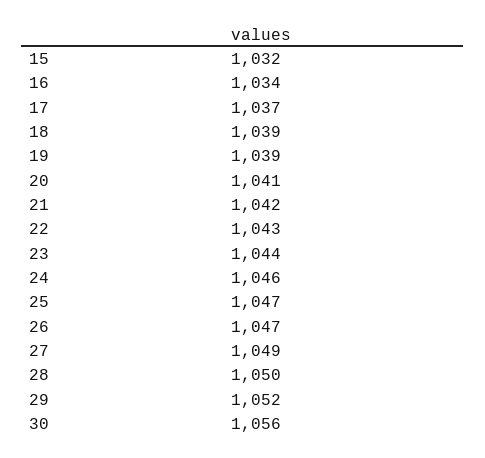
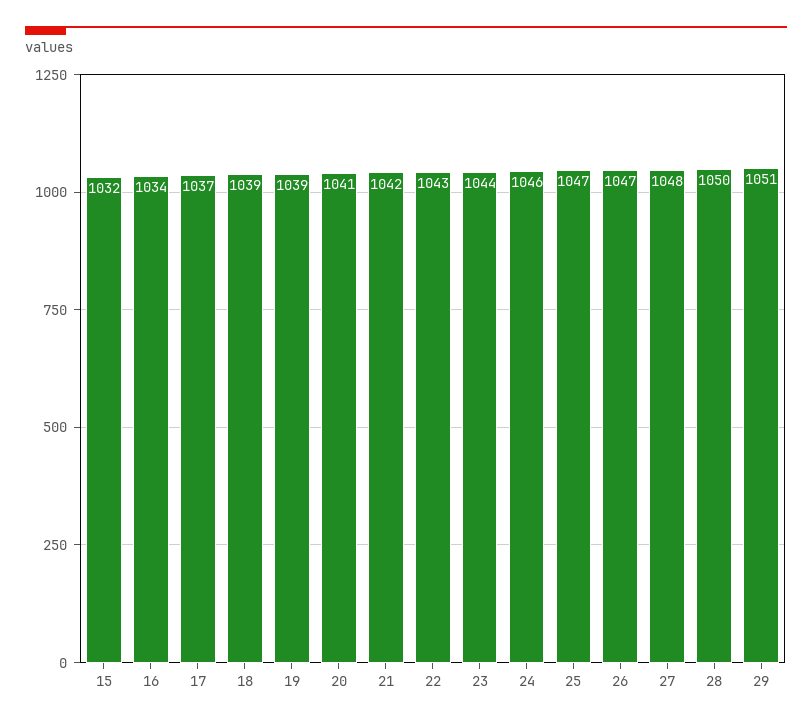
  {
    "15": 1032,
    "16": 1034,
    "17": 1037,
    "18": 1039,
    "19": 1039,
    "20": 1041,
    "21": 1042,
    "22": 1043,
    "23": 1044,
    "24": 1046,
    "25": 1047,
    "26": 1047,
-   "27": 1049,
+   "27": 1048,
    "28": 1050,
-   "29": 1052,
+   "29": 1051
-   "30": 1056
  }

